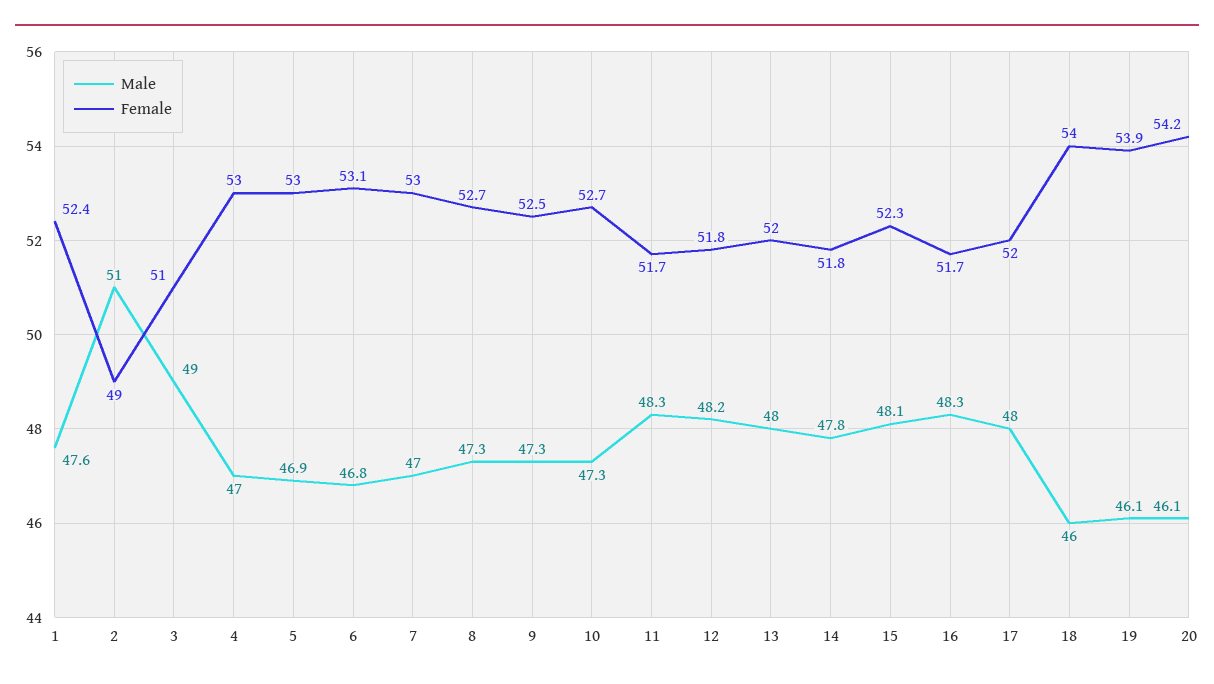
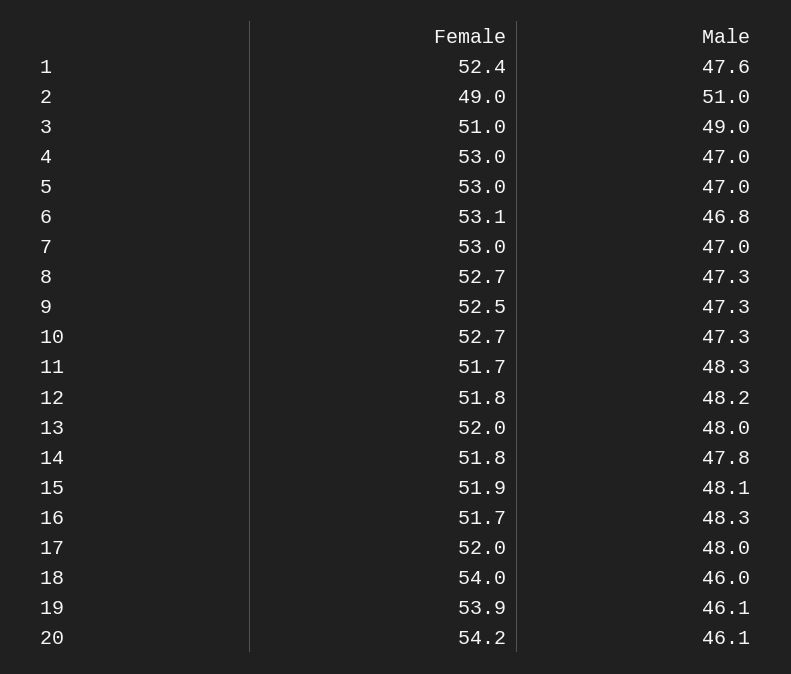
  {
    "Male": {
      "1": 47.6,
      "2": 51,
      "3": 49,
      "4": 47,
-     "5": 46.9,
+     "5": 47,
      "6": 46.8,
      "7": 47,
      "8": 47.3,
      "9": 47.3,
      "10": 47.3,
      "11": 48.3,
      "12": 48.2,
      "13": 48,
      "14": 47.8,
      "15": 48.1,
      "16": 48.3,
      "17": 48,
      "18": 46,
      "19": 46.1,
      "20": 46.1
    },
    "Female": {
      "1": 52.4,
      "2": 49,
      "3": 51,
      "4": 53,
      "5": 53,
      "6": 53.1,
      "7": 53,
      "8": 52.7,
      "9": 52.5,
      "10": 52.7,
      "11": 51.7,
      "12": 51.8,
      "13": 52,
      "14": 51.8,
-     "15": 52.3,
+     "15": 51.9,
      "16": 51.7,
      "17": 52,
      "18": 54,
      "19": 53.9,
      "20": 54.2
    }
  }

